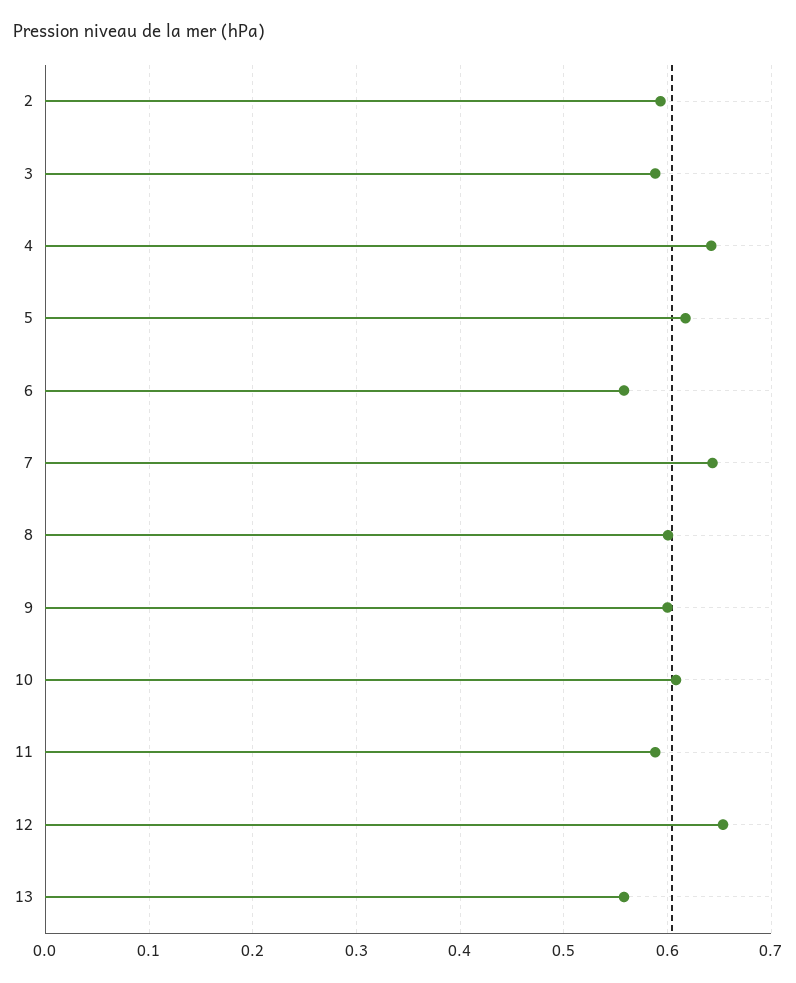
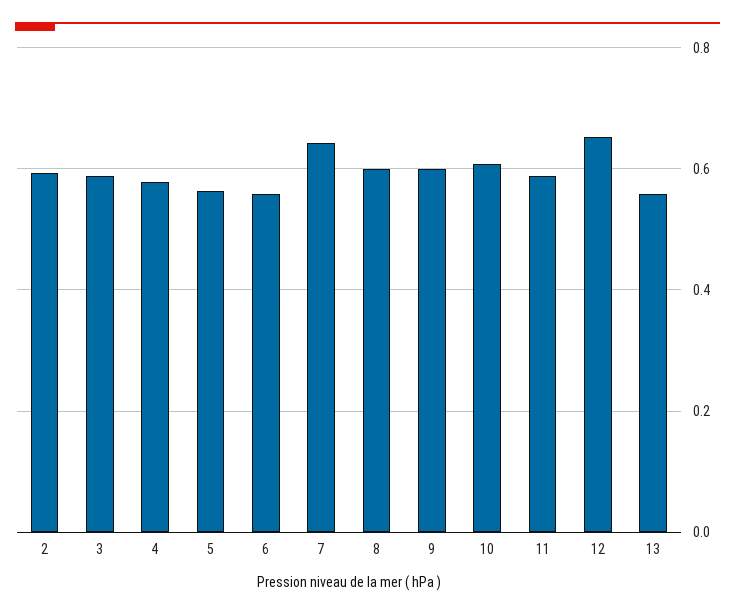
  {
    "2": 0.59,
    "3": 0.59,
-   "4": 0.64,
+   "4": 0.58,
-   "5": 0.62,
+   "5": 0.56,
    "6": 0.56,
    "7": 0.64,
    "8": 0.6,
    "9": 0.6,
    "10": 0.61,
    "11": 0.59,
    "12": 0.65,
    "13": 0.56
  }

